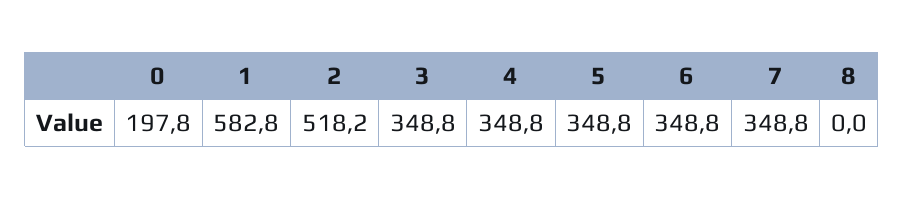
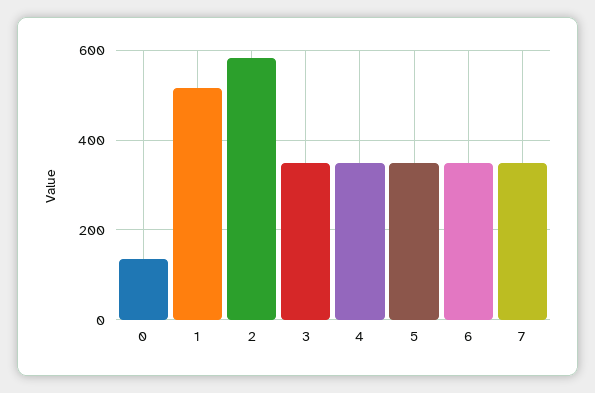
  {
-   "0": 197.8,
+   "0": 140,
-   "1": 582.8,
+   "1": 520,
-   "2": 518.2,
+   "2": 580,
    "3": 348.8,
    "4": 348.8,
    "5": 348.8,
    "6": 348.8,
-   "7": 348.8,
+   "7": 348.8
-   "8": 0
  }

